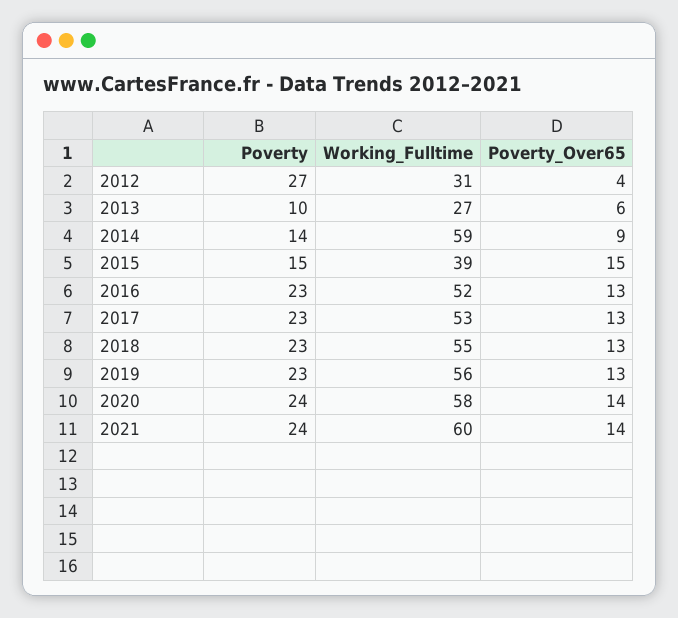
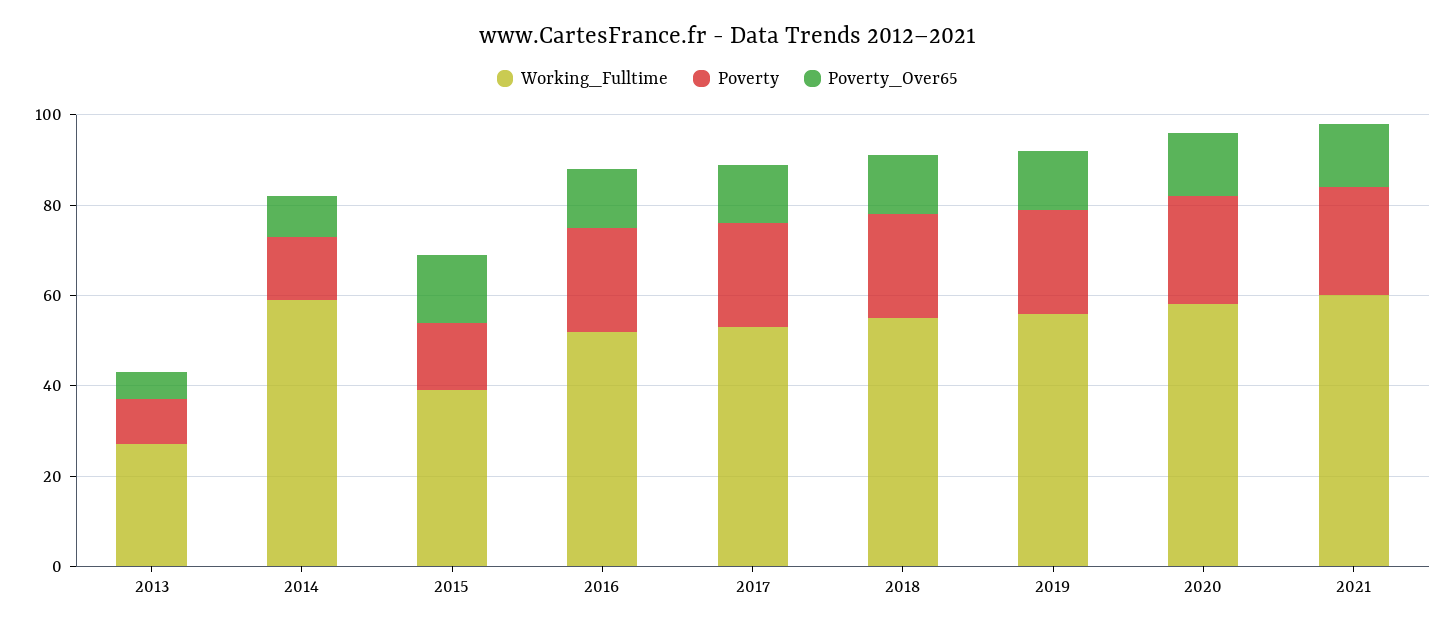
  {
    "Poverty": {
-     "2012": 27,
      "2013": 10,
      "2014": 14,
      "2015": 15,
      "2016": 23,
      "2017": 23,
      "2018": 23,
      "2019": 23,
      "2020": 24,
      "2021": 24
    },
    "Working_Fulltime": {
-     "2012": 31,
      "2013": 27,
      "2014": 59,
      "2015": 39,
      "2016": 52,
      "2017": 53,
      "2018": 55,
      "2019": 56,
      "2020": 58,
      "2021": 60
    },
    "Poverty_Over65": {
-     "2012": 4,
      "2013": 6,
      "2014": 9,
      "2015": 15,
      "2016": 13,
      "2017": 13,
      "2018": 13,
      "2019": 13,
      "2020": 14,
      "2021": 14
    }
  }

